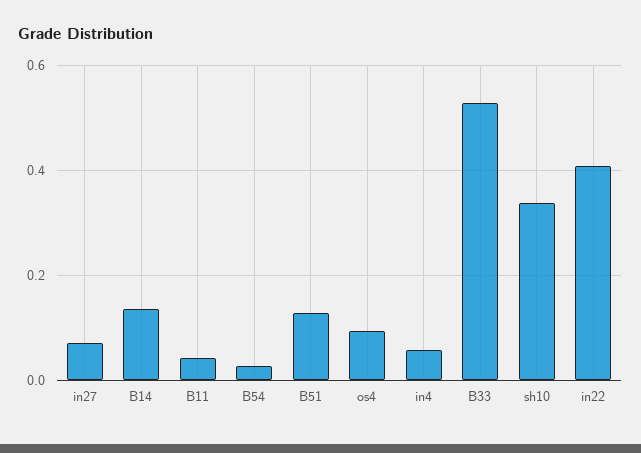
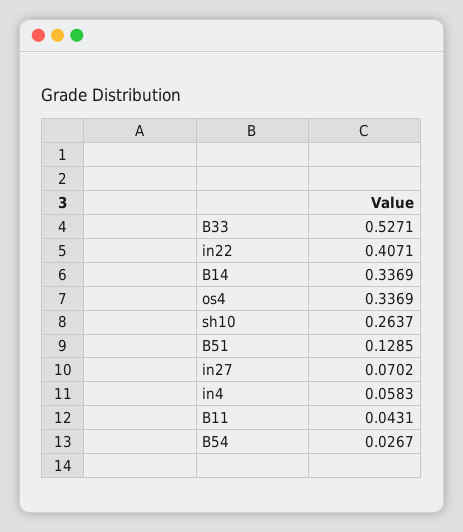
  {
    "in27": 0.0702,
-   "B14": 0.14,
+   "B14": 0.3369,
    "B11": 0.0431,
    "B54": 0.0267,
    "B51": 0.1285,
-   "os4": 0.1,
+   "os4": 0.3369,
    "in4": 0.0583,
    "B33": 0.5271,
-   "sh10": 0.34,
+   "sh10": 0.2637,
    "in22": 0.4071
  }

